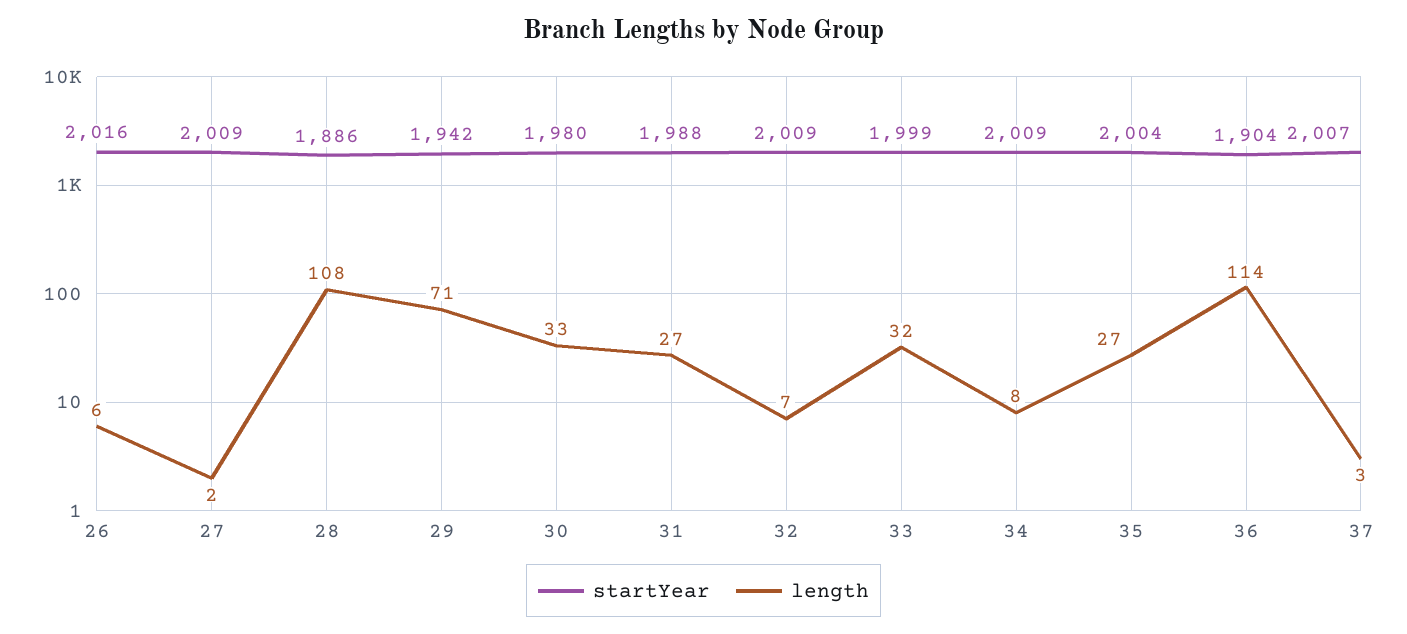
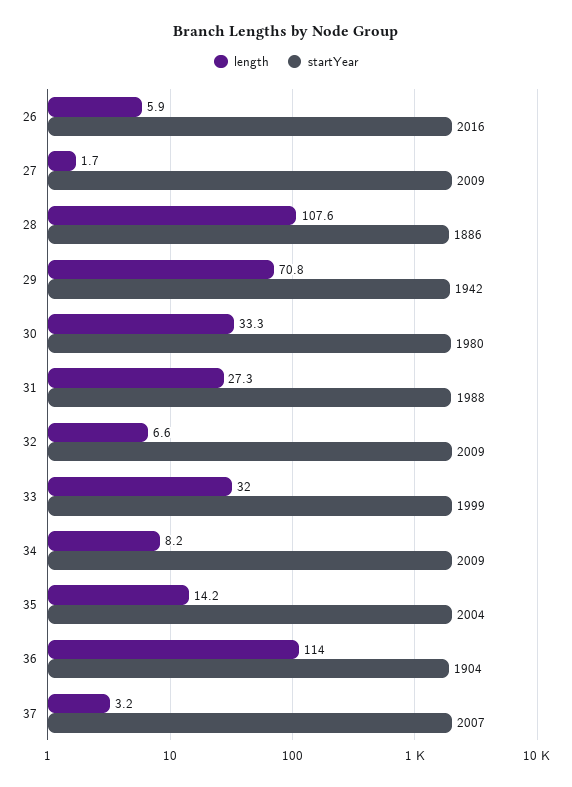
  {
    "startYear": {
      "26": 2016,
      "27": 2009,
      "28": 1886,
      "29": 1942,
      "30": 1980,
      "31": 1988,
      "32": 2009,
      "33": 1999,
      "34": 2009,
      "35": 2004,
      "36": 1904,
      "37": 2007
    },
    "length": {
      "26": 5.9,
      "27": 1.7,
      "28": 107.6,
      "29": 70.8,
      "30": 33.3,
      "31": 27.3,
      "32": 6.6,
      "33": 32,
      "34": 8.2,
-     "35": 27,
+     "35": 14.2,
      "36": 114,
      "37": 3.2
    }
  }

